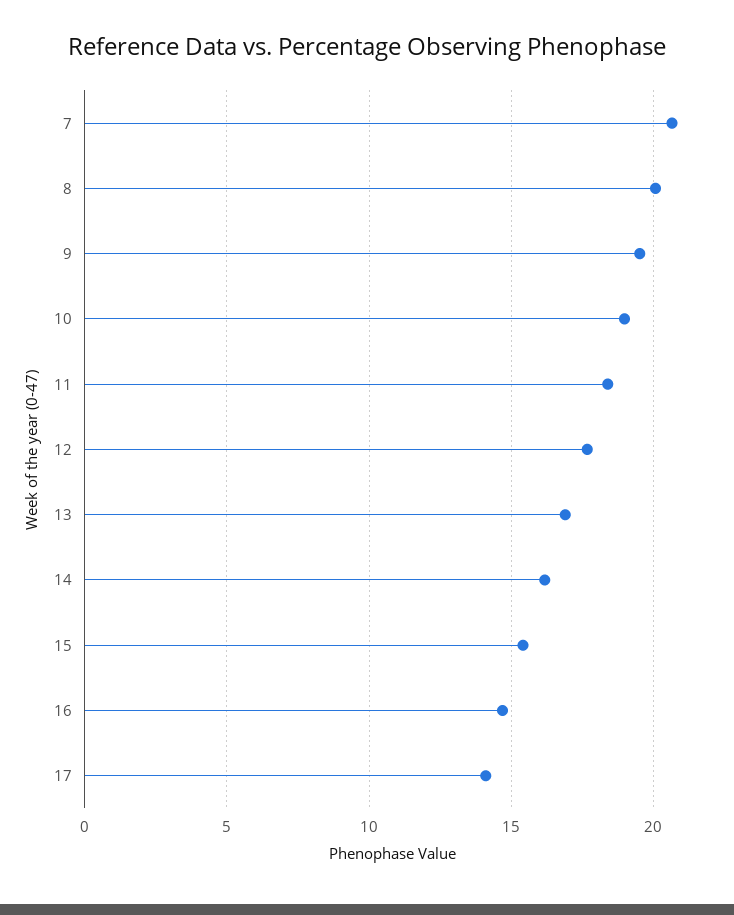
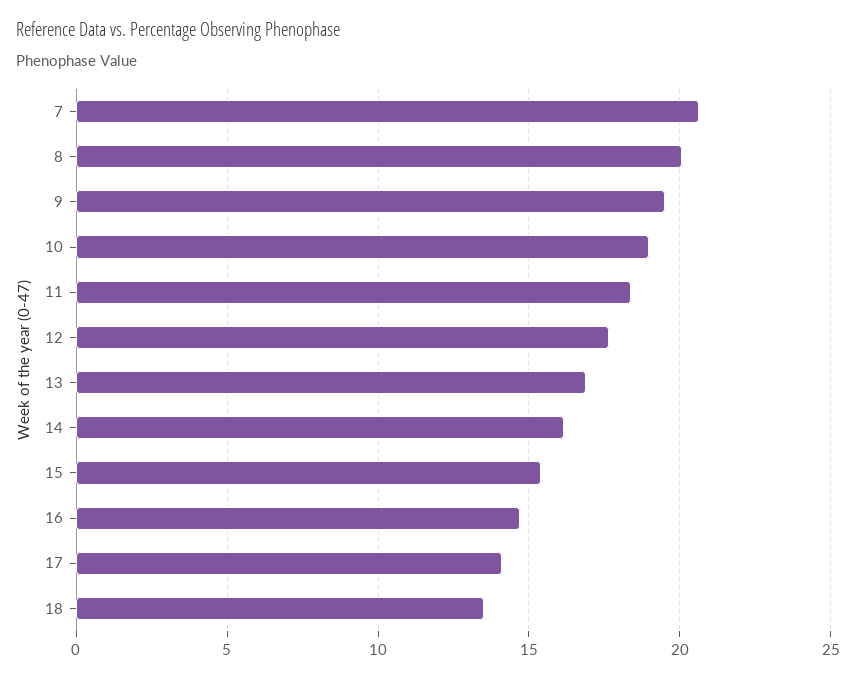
  {
    "7": 20.5,
    "8": 20,
    "9": 19.5,
    "10": 19,
    "11": 18.5,
    "12": 17.5,
    "13": 17,
    "14": 16,
    "15": 15.5,
    "16": 14.5,
-   "17": 14
+   "17": 14,
+   "18": 13.5
  }

